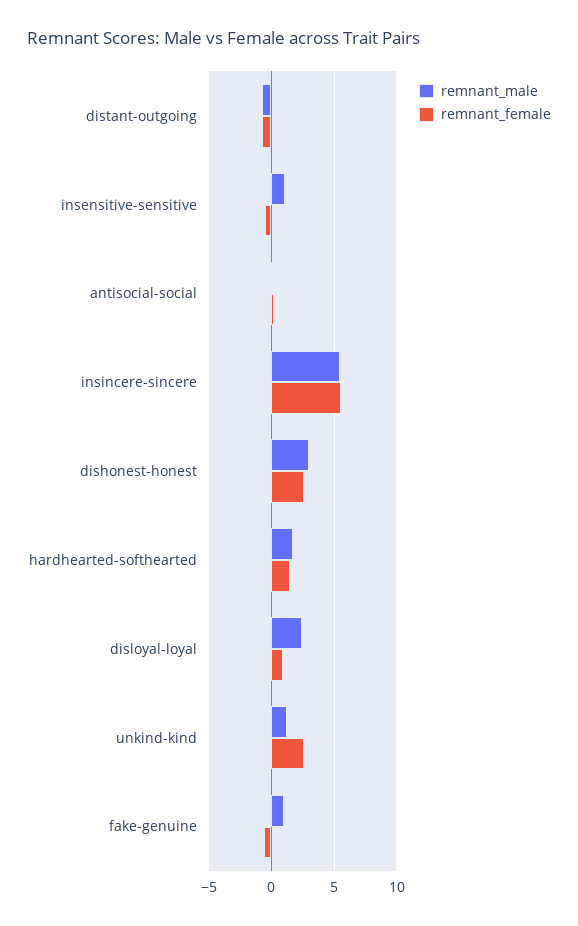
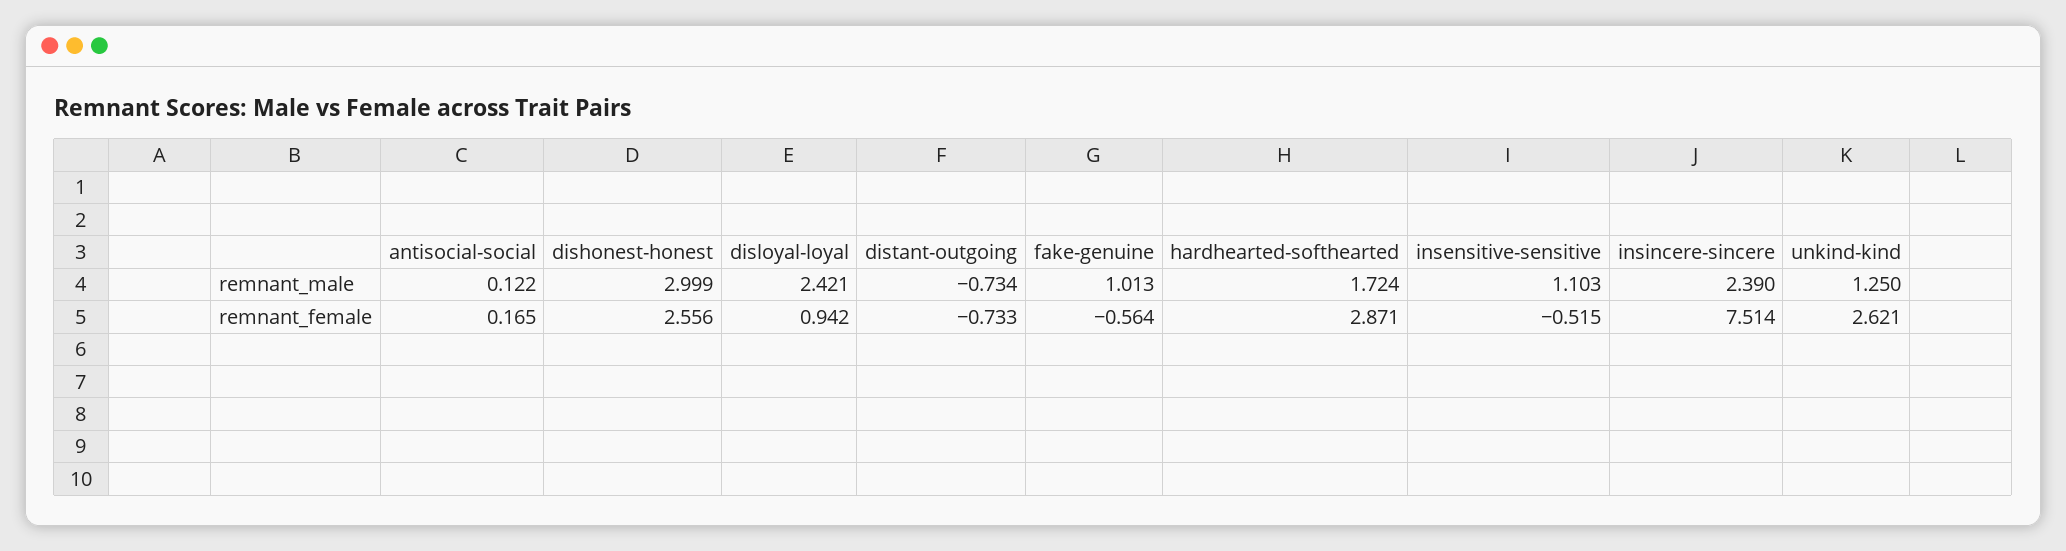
  {
    "remnant_male": {
      "distant-outgoing": -0.734,
      "insensitive-sensitive": 1.103,
      "antisocial-social": 0.122,
-     "insincere-sincere": 5.5,
+     "insincere-sincere": 2.39,
      "dishonest-honest": 2.999,
      "hardhearted-softhearted": 1.724,
      "disloyal-loyal": 2.421,
      "unkind-kind": 1.25,
      "fake-genuine": 1.013
    },
    "remnant_female": {
      "distant-outgoing": -0.733,
      "insensitive-sensitive": -0.515,
      "antisocial-social": 0.165,
-     "insincere-sincere": 5.5,
+     "insincere-sincere": 7.514,
      "dishonest-honest": 2.556,
-     "hardhearted-softhearted": 1.5,
+     "hardhearted-softhearted": 2.871,
      "disloyal-loyal": 0.942,
      "unkind-kind": 2.621,
      "fake-genuine": -0.564
    }
  }

